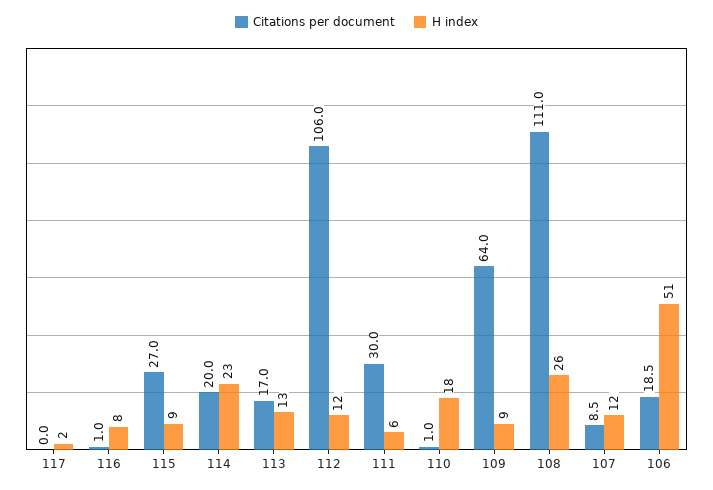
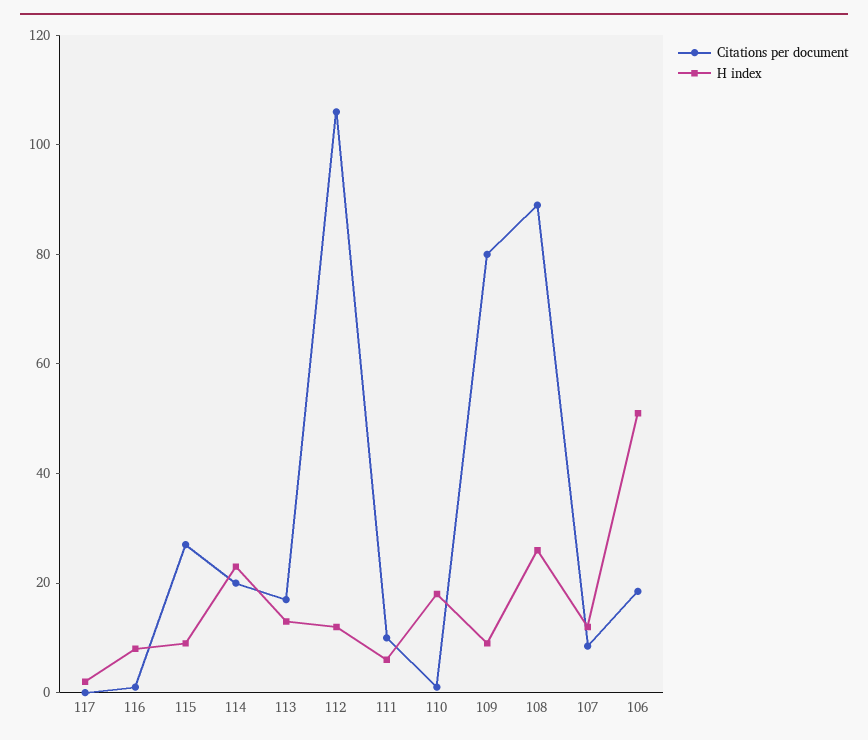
  {
    "Citations per document": {
      "117": 0,
      "116": 1,
      "115": 27,
      "114": 20,
      "113": 17,
      "112": 106,
-     "111": 30,
+     "111": 10,
      "110": 1,
-     "109": 64,
+     "109": 80,
-     "108": 111,
+     "108": 90,
      "107": 8.5,
      "106": 18.5
    },
    "H index": {
      "117": 2,
      "116": 8,
      "115": 9,
      "114": 23,
      "113": 13,
      "112": 12,
      "111": 6,
      "110": 18,
      "109": 9,
      "108": 26,
      "107": 12,
      "106": 51
    }
  }

